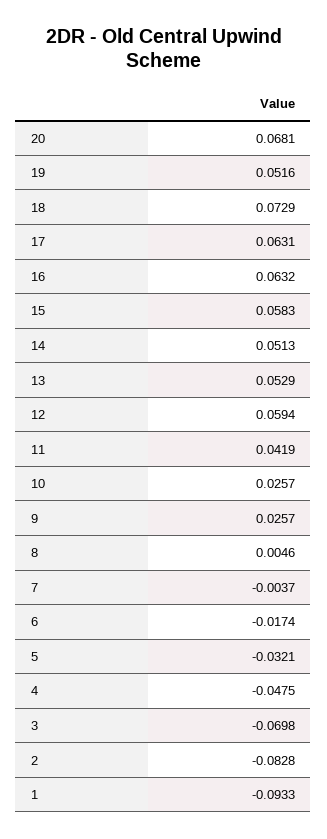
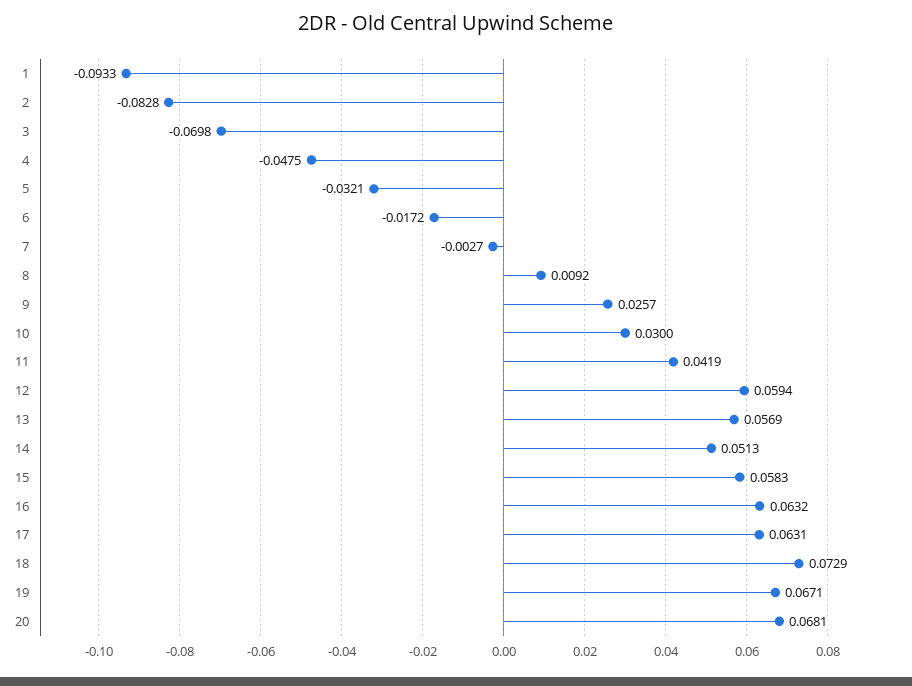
  {
    "20": 0.0681,
-   "19": 0.0516,
+   "19": 0.0671,
    "18": 0.0729,
    "17": 0.0631,
    "16": 0.0632,
    "15": 0.0583,
    "14": 0.0513,
-   "13": 0.0529,
+   "13": 0.0569,
    "12": 0.0594,
    "11": 0.0419,
-   "10": 0.0257,
+   "10": 0.03,
    "9": 0.0257,
-   "8": 0.0046,
+   "8": 0.0092,
-   "7": -0.0037,
+   "7": -0.0027,
-   "6": -0.0174,
+   "6": -0.0172,
    "5": -0.0321,
    "4": -0.0475,
    "3": -0.0698,
    "2": -0.0828,
    "1": -0.0933
  }

